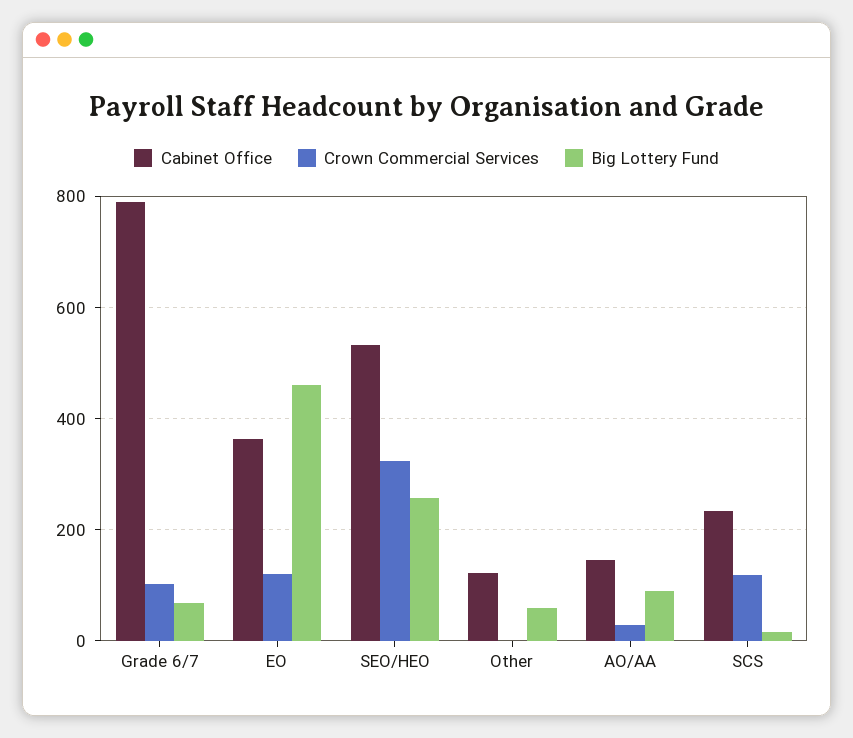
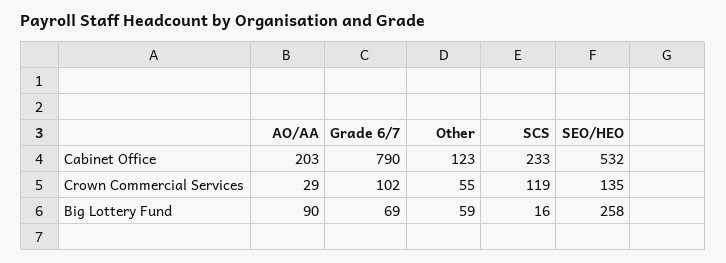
  {
    "Cabinet Office": {
      "Grade 6/7": 790,
-     "EO": 360,
      "SEO/HEO": 532,
      "Other": 123,
-     "AO/AA": 140,
+     "AO/AA": 203,
      "SCS": 233
    },
    "Crown Commercial Services": {
      "Grade 6/7": 102,
-     "EO": 120,
-     "SEO/HEO": 320,
+     "SEO/HEO": 135,
-     "Other": 0,
+     "Other": 55,
      "AO/AA": 29,
      "SCS": 119
    },
    "Big Lottery Fund": {
      "Grade 6/7": 69,
-     "EO": 460,
      "SEO/HEO": 258,
      "Other": 59,
      "AO/AA": 90,
      "SCS": 16
    }
  }

